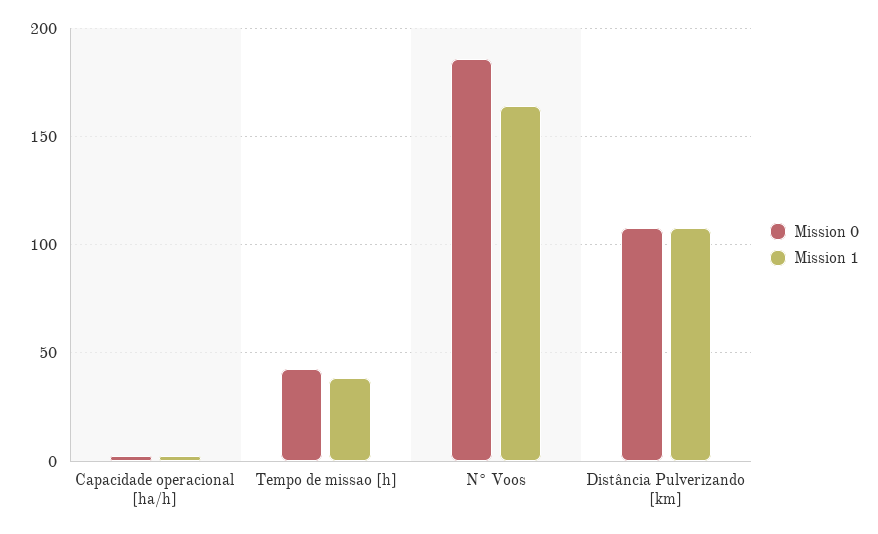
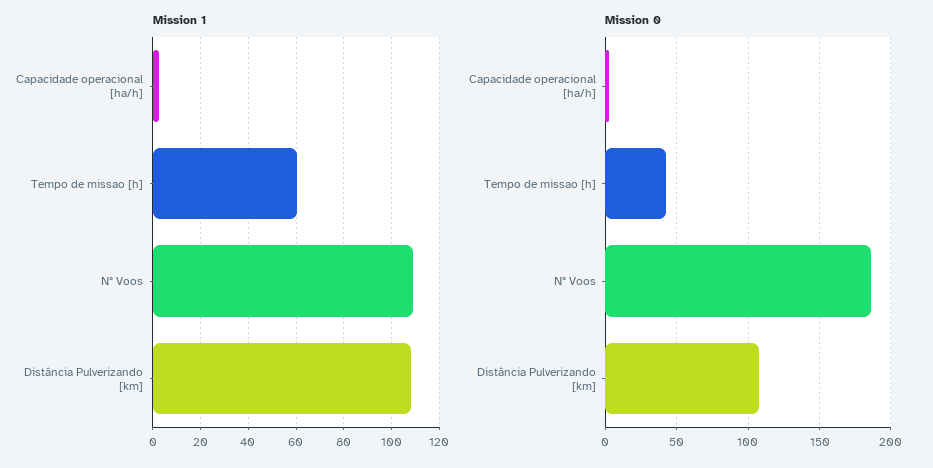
  {
    "Mission 0": {
      "Capacidade operacional [ha/h]": 0,
      "Tempo de missao [h]": 45,
      "N° Voos": 185,
      "Distância Pulverizando [km]": 110
    },
    "Mission 1": {
      "Capacidade operacional [ha/h]": 5,
-     "Tempo de missao [h]": 40,
+     "Tempo de missao [h]": 60,
-     "N° Voos": 165,
+     "N° Voos": 110,
      "Distância Pulverizando [km]": 110
    }
  }

